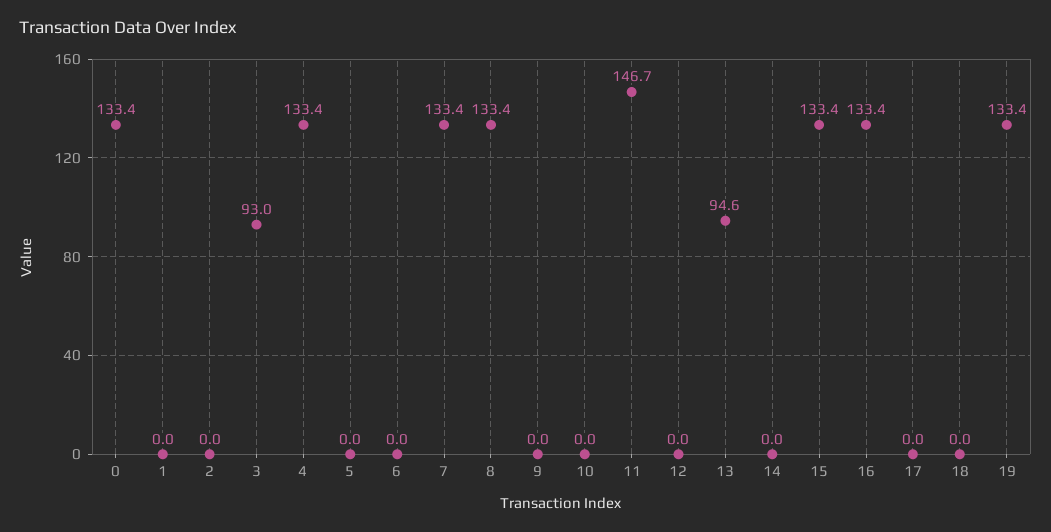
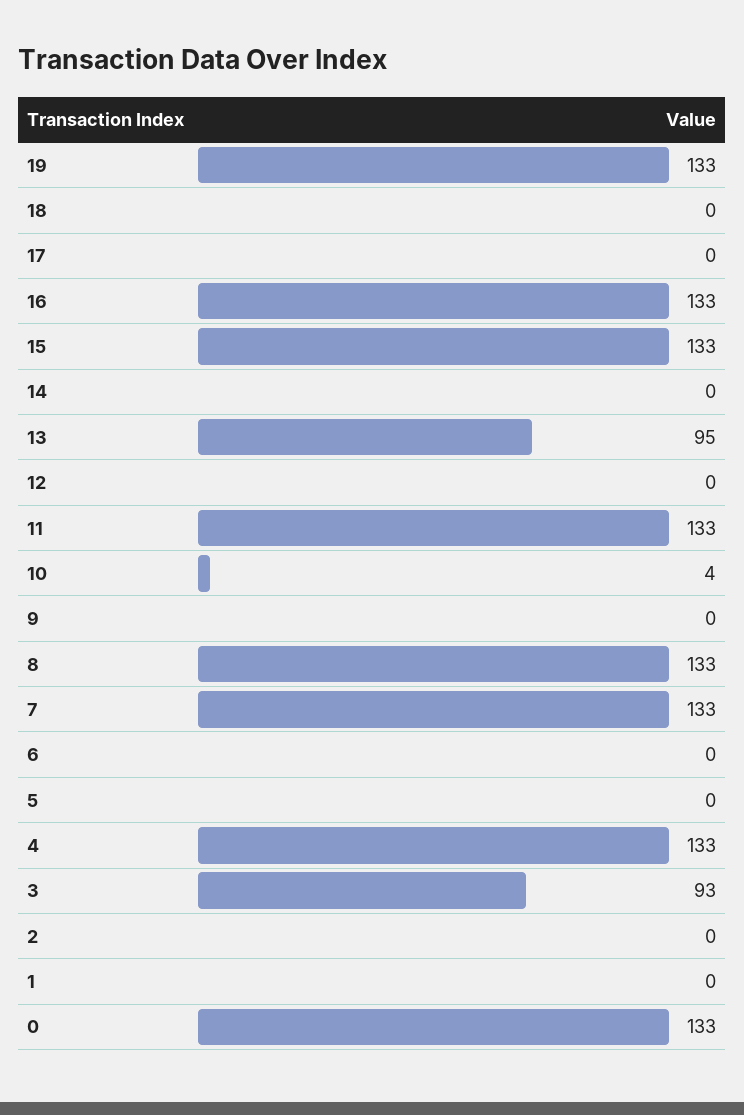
  {
    "0": 133.4,
    "1": 0,
    "2": 0,
    "3": 93,
    "4": 133.4,
    "5": 0,
    "6": 0,
    "7": 133.4,
    "8": 133.4,
    "9": 0,
-   "10": 0,
+   "10": 4,
-   "11": 146.7,
+   "11": 133,
    "12": 0,
    "13": 94.6,
    "14": 0,
    "15": 133.4,
    "16": 133.4,
    "17": 0,
    "18": 0,
    "19": 133.4
  }

